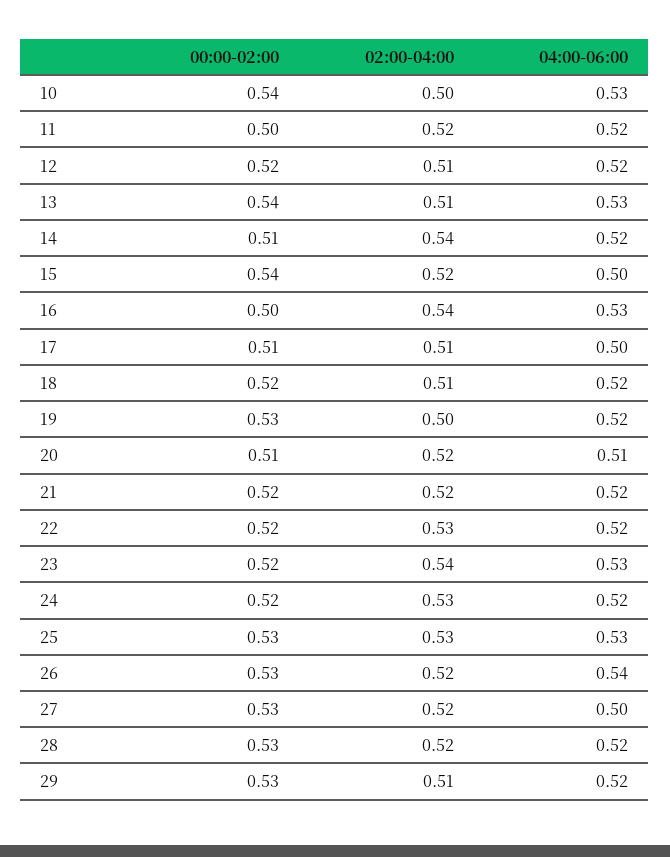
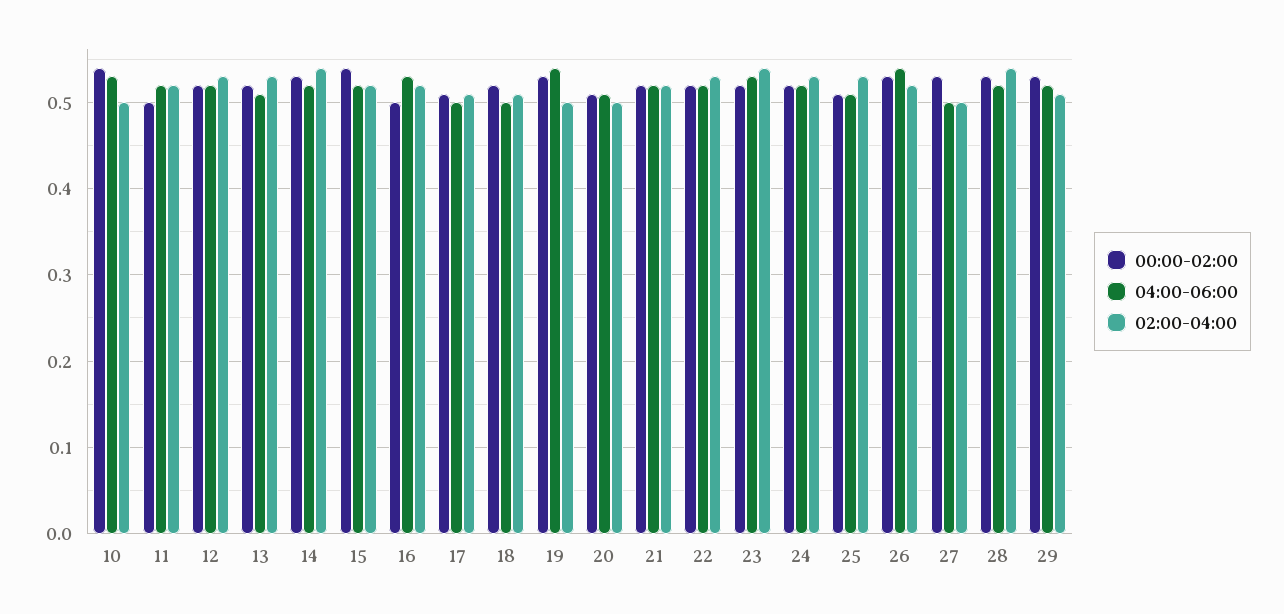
  {
    "00:00-02:00": {
      "10": 0.54,
      "11": 0.5,
      "12": 0.52,
-     "13": 0.54,
+     "13": 0.52,
-     "14": 0.51,
+     "14": 0.53,
      "15": 0.54,
      "16": 0.5,
      "17": 0.51,
      "18": 0.52,
      "19": 0.53,
      "20": 0.51,
      "21": 0.52,
      "22": 0.52,
      "23": 0.52,
      "24": 0.52,
-     "25": 0.53,
+     "25": 0.51,
      "26": 0.53,
      "27": 0.53,
      "28": 0.53,
      "29": 0.53
    },
    "02:00-04:00": {
      "10": 0.5,
      "11": 0.52,
-     "12": 0.51,
+     "12": 0.53,
-     "13": 0.51,
+     "13": 0.53,
      "14": 0.54,
      "15": 0.52,
-     "16": 0.54,
+     "16": 0.52,
      "17": 0.51,
      "18": 0.51,
      "19": 0.5,
-     "20": 0.52,
+     "20": 0.5,
      "21": 0.52,
      "22": 0.53,
      "23": 0.54,
      "24": 0.53,
      "25": 0.53,
      "26": 0.52,
-     "27": 0.52,
+     "27": 0.5,
-     "28": 0.52,
+     "28": 0.54,
      "29": 0.51
    },
    "04:00-06:00": {
      "10": 0.53,
      "11": 0.52,
      "12": 0.52,
-     "13": 0.53,
+     "13": 0.51,
      "14": 0.52,
-     "15": 0.5,
+     "15": 0.52,
      "16": 0.53,
      "17": 0.5,
-     "18": 0.52,
+     "18": 0.5,
-     "19": 0.52,
+     "19": 0.54,
      "20": 0.51,
      "21": 0.52,
      "22": 0.52,
      "23": 0.53,
      "24": 0.52,
-     "25": 0.53,
+     "25": 0.51,
      "26": 0.54,
      "27": 0.5,
      "28": 0.52,
      "29": 0.52
    }
  }

